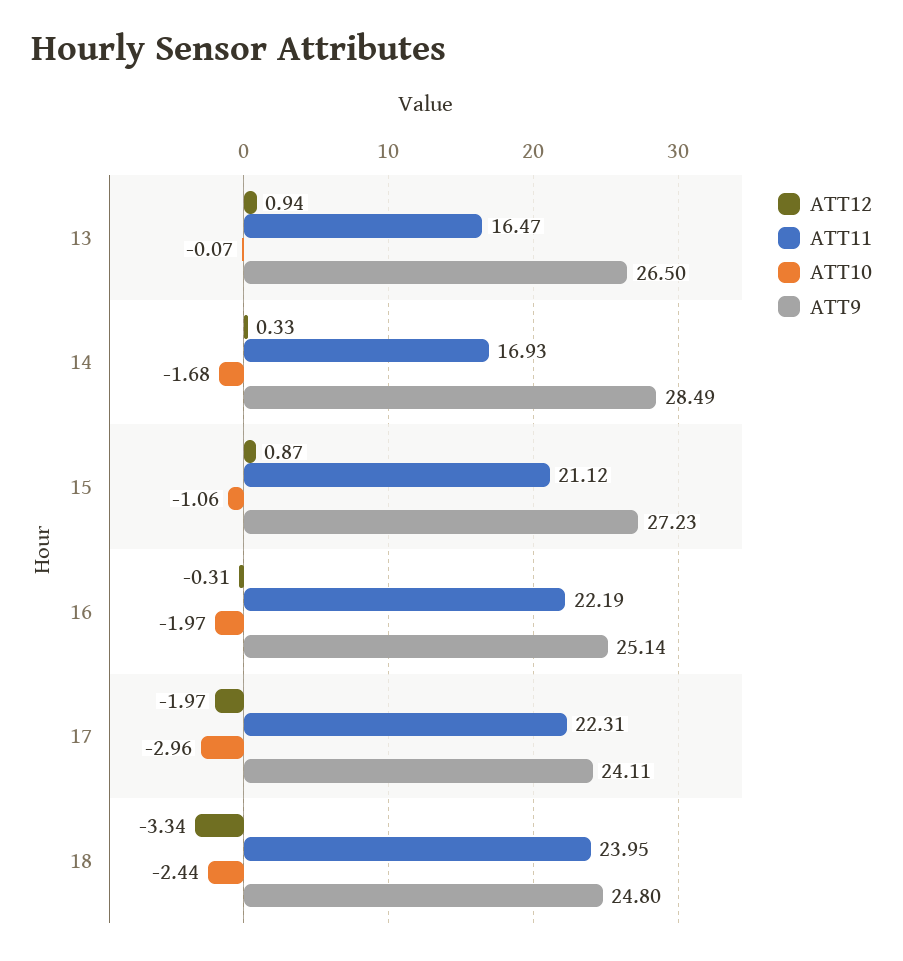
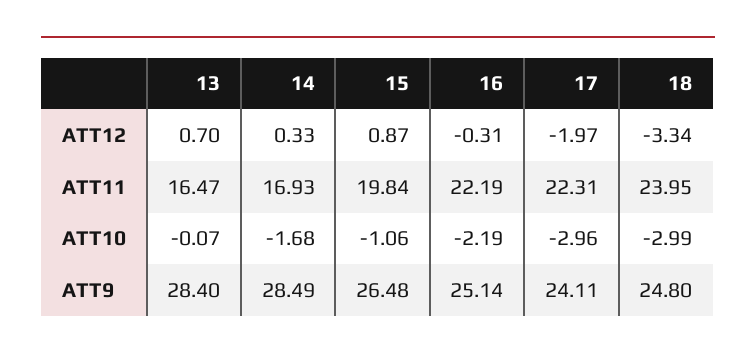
  {
    "ATT12": {
-     "13": 0.94,
+     "13": 0.7,
      "14": 0.33,
      "15": 0.87,
      "16": -0.31,
      "17": -1.97,
      "18": -3.34
    },
    "ATT11": {
      "13": 16.47,
      "14": 16.93,
-     "15": 21.12,
+     "15": 19.84,
      "16": 22.19,
      "17": 22.31,
      "18": 23.95
    },
    "ATT10": {
      "13": -0.07,
      "14": -1.68,
      "15": -1.06,
-     "16": -1.97,
+     "16": -2.19,
      "17": -2.96,
-     "18": -2.44
+     "18": -2.99
    },
    "ATT9": {
-     "13": 26.5,
+     "13": 28.4,
      "14": 28.49,
-     "15": 27.23,
+     "15": 26.48,
      "16": 25.14,
      "17": 24.11,
      "18": 24.8
    }
  }

